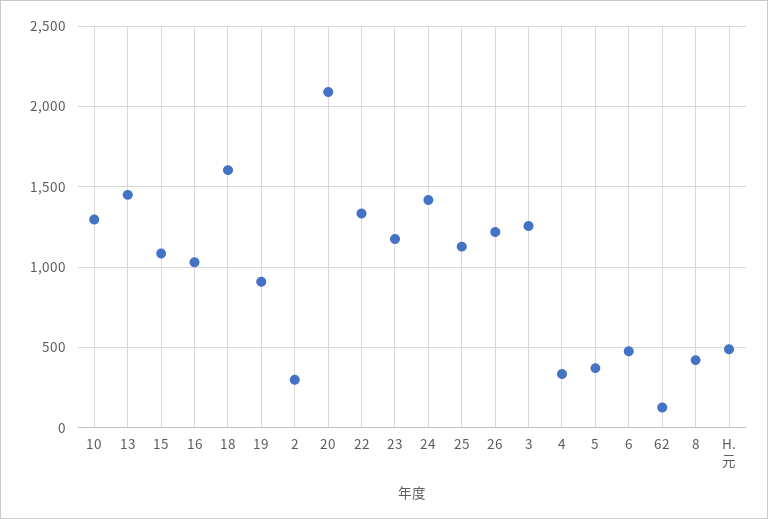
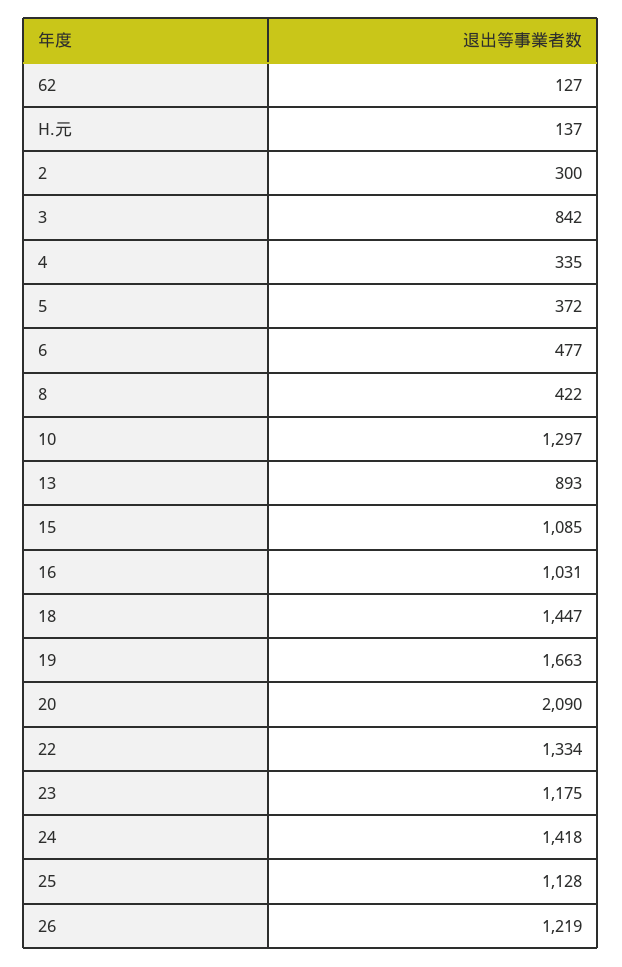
  {
    "10": 1297,
-   "13": 1450,
+   "13": 893,
    "15": 1085,
    "16": 1031,
-   "18": 1600,
+   "18": 1447,
-   "19": 900,
+   "19": 1663,
    "2": 300,
    "20": 2090,
    "22": 1334,
    "23": 1175,
    "24": 1418,
    "25": 1128,
    "26": 1219,
-   "3": 1250,
+   "3": 842,
    "4": 335,
    "5": 372,
    "6": 477,
    "62": 127,
    "8": 422,
-   "H.元": 500
+   "H.元": 137
  }

